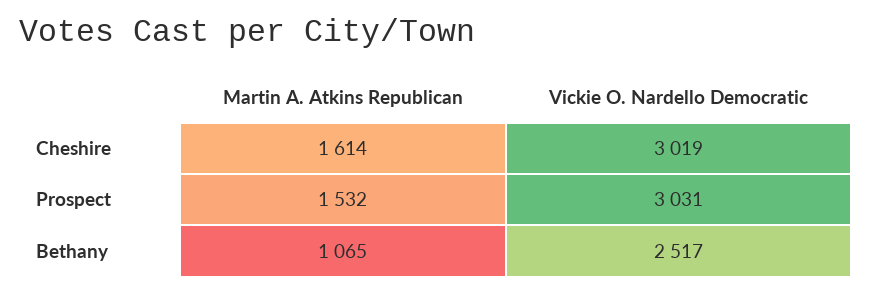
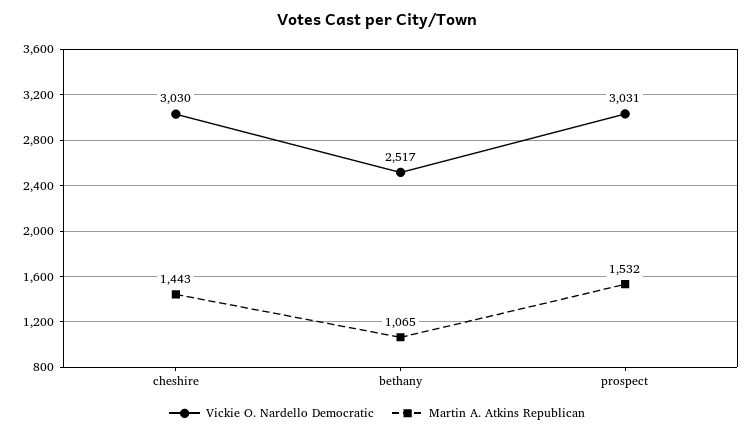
  {
    "Martin A. Atkins Republican": {
-     "Cheshire": 1614,
+     "Cheshire": 1443,
      "Prospect": 1532,
      "Bethany": 1065
    },
    "Vickie O. Nardello Democratic": {
-     "Cheshire": 3019,
+     "Cheshire": 3030,
      "Prospect": 3031,
      "Bethany": 2517
    }
  }

